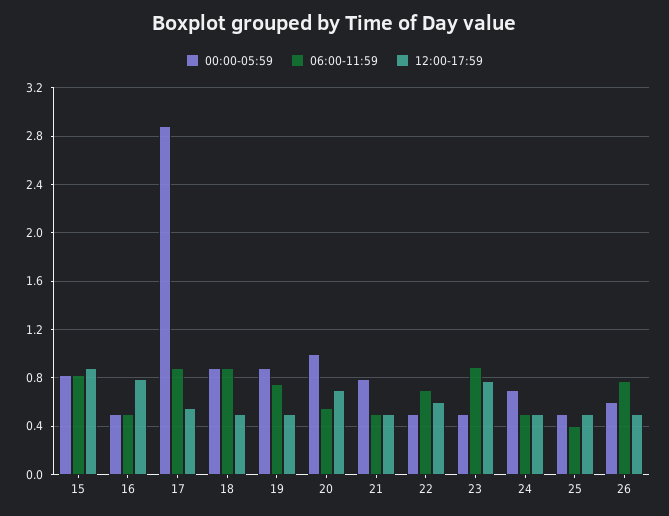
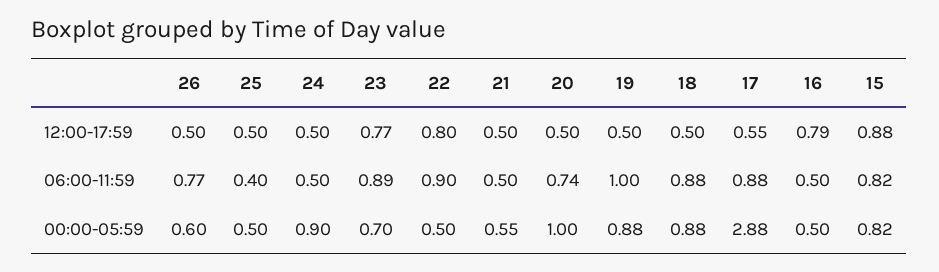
  {
    "00:00-05:59": {
      "15": 0.82,
      "16": 0.5,
      "17": 2.88,
      "18": 0.88,
      "19": 0.88,
      "20": 1,
-     "21": 0.8,
+     "21": 0.55,
      "22": 0.5,
-     "23": 0.5,
+     "23": 0.7,
-     "24": 0.7,
+     "24": 0.9,
      "25": 0.5,
      "26": 0.6
    },
    "06:00-11:59": {
      "15": 0.82,
      "16": 0.5,
      "17": 0.88,
      "18": 0.88,
-     "19": 0.75,
+     "19": 1,
-     "20": 0.55,
+     "20": 0.74,
      "21": 0.5,
-     "22": 0.7,
+     "22": 0.9,
      "23": 0.89,
      "24": 0.5,
      "25": 0.4,
      "26": 0.77
    },
    "12:00-17:59": {
      "15": 0.88,
      "16": 0.79,
      "17": 0.55,
      "18": 0.5,
      "19": 0.5,
-     "20": 0.7,
+     "20": 0.5,
      "21": 0.5,
-     "22": 0.6,
+     "22": 0.8,
      "23": 0.77,
      "24": 0.5,
      "25": 0.5,
      "26": 0.5
    }
  }

